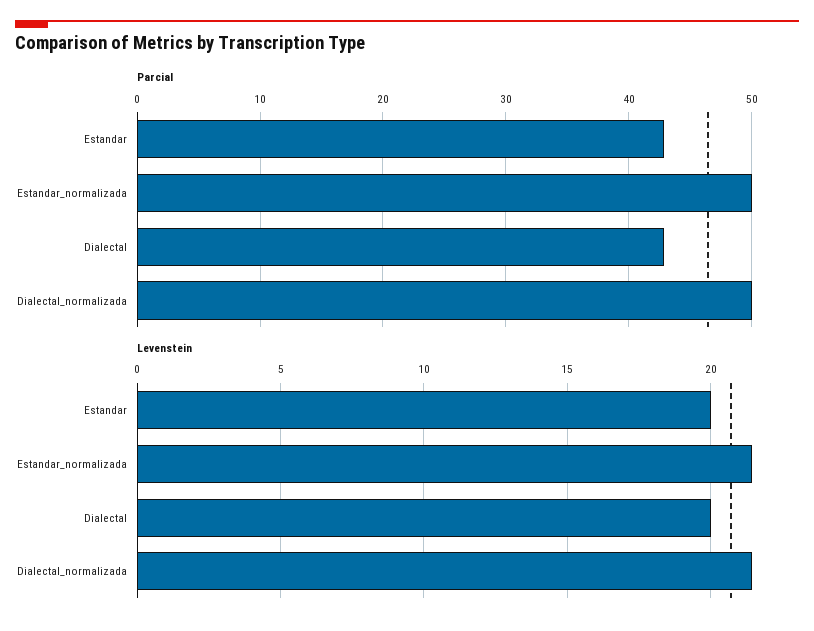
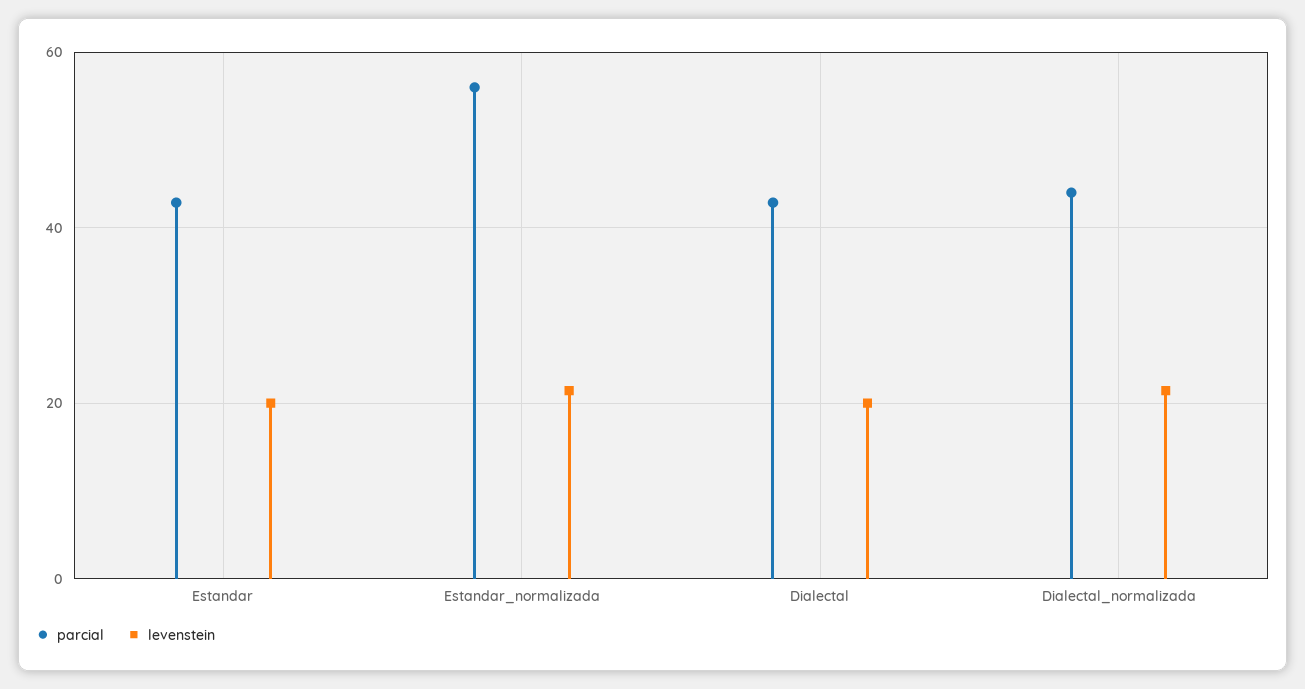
  {
    "Parcial": {
      "Estandar": 43,
-     "Estandar_normalizada": 50,
+     "Estandar_normalizada": 56,
      "Dialectal": 43,
-     "Dialectal_normalizada": 50
+     "Dialectal_normalizada": 44
    },
    "Levenstein": {
      "Estandar": 20,
      "Estandar_normalizada": 21.5,
      "Dialectal": 20,
      "Dialectal_normalizada": 21.5
    }
  }

